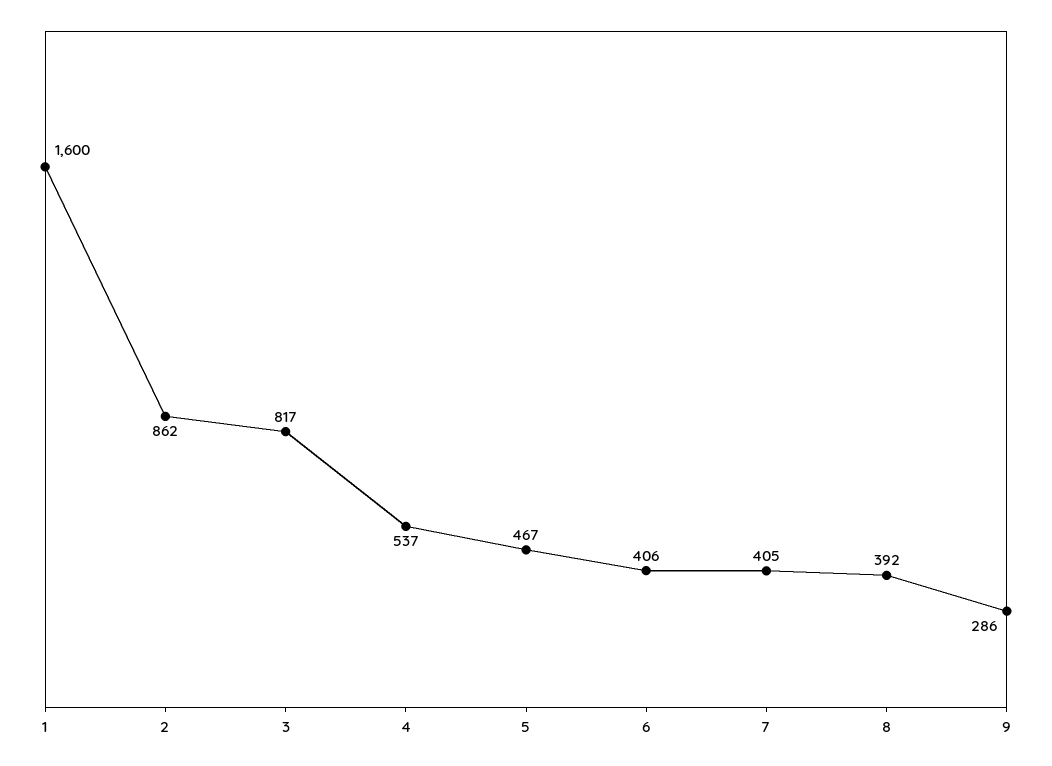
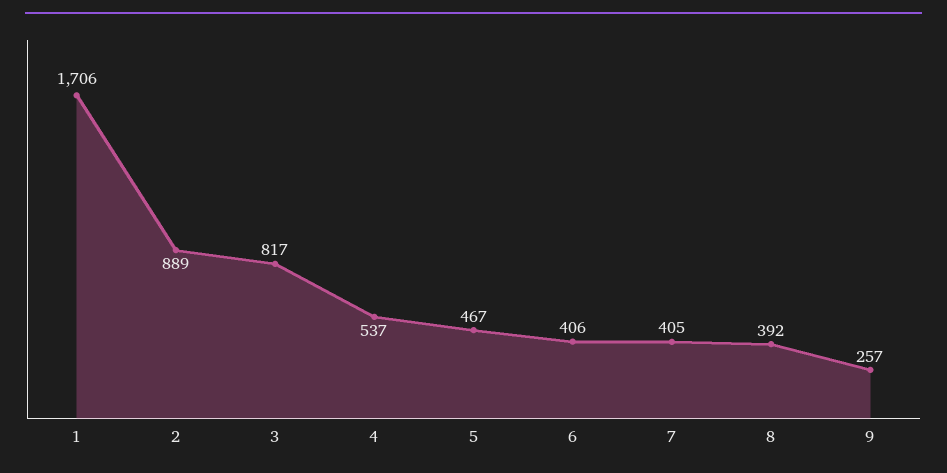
  {
-   "1": 1600,
+   "1": 1706,
-   "2": 862,
+   "2": 889,
    "3": 817,
    "4": 537,
    "5": 467,
    "6": 406,
    "7": 405,
    "8": 392,
-   "9": 286
+   "9": 257
  }

